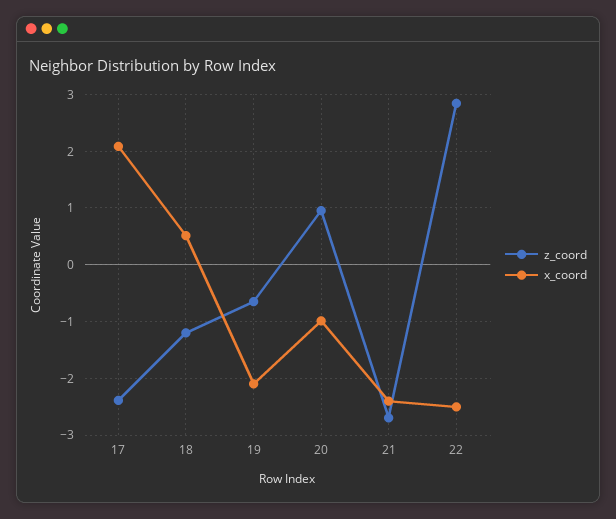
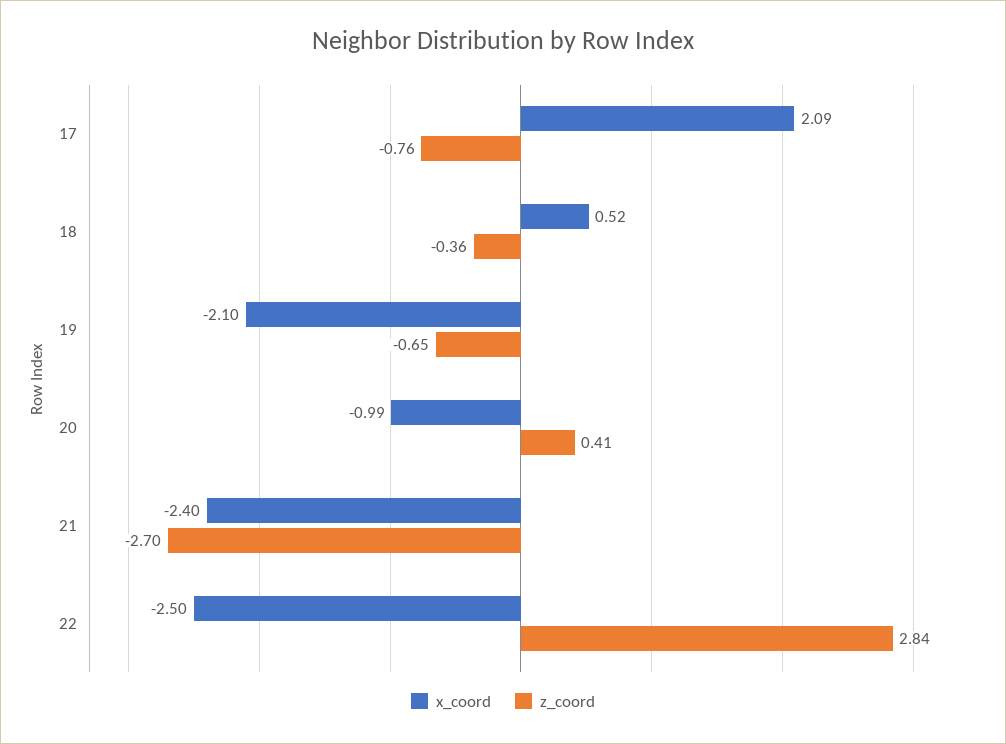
  {
    "z_coord": {
-     "17": -2.4,
+     "17": -0.76,
-     "18": -1.2,
+     "18": -0.36,
      "19": -0.65,
-     "20": 1,
+     "20": 0.41,
      "21": -2.7,
      "22": 2.84
    },
    "x_coord": {
      "17": 2.09,
      "18": 0.52,
      "19": -2.1,
      "20": -0.99,
      "21": -2.4,
      "22": -2.5
    }
  }

